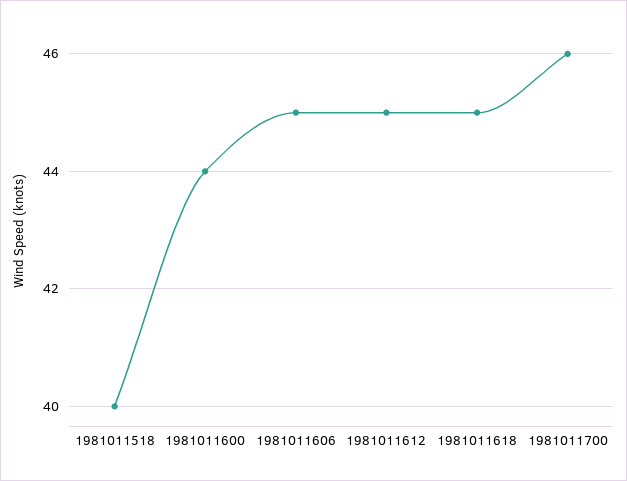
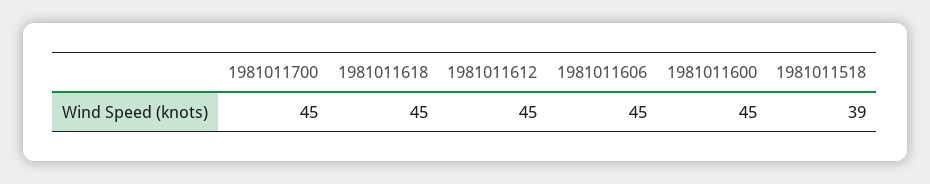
  {
-   "1981011518": 40,
+   "1981011518": 39,
-   "1981011600": 44,
+   "1981011600": 45,
    "1981011606": 45,
    "1981011612": 45,
    "1981011618": 45,
-   "1981011700": 46
+   "1981011700": 45
  }

